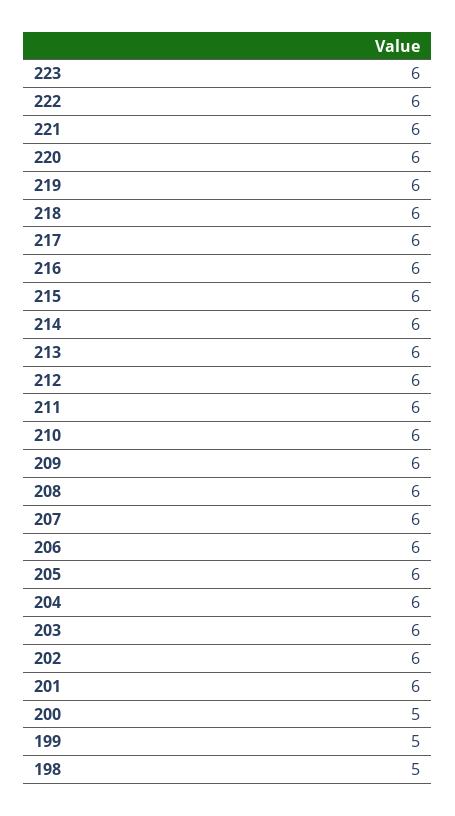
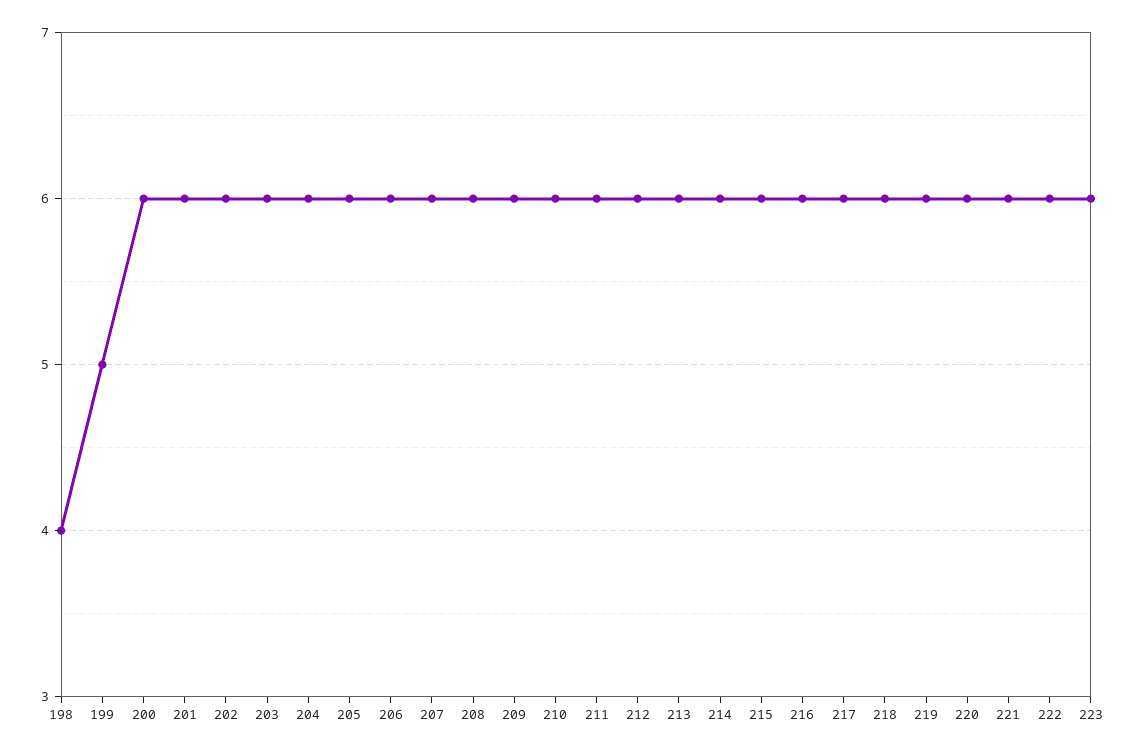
  {
    "223": 6,
    "222": 6,
    "221": 6,
    "220": 6,
    "219": 6,
    "218": 6,
    "217": 6,
    "216": 6,
    "215": 6,
    "214": 6,
    "213": 6,
    "212": 6,
    "211": 6,
    "210": 6,
    "209": 6,
    "208": 6,
    "207": 6,
    "206": 6,
    "205": 6,
    "204": 6,
    "203": 6,
    "202": 6,
    "201": 6,
-   "200": 5,
+   "200": 6,
    "199": 5,
-   "198": 5
+   "198": 4
  }

